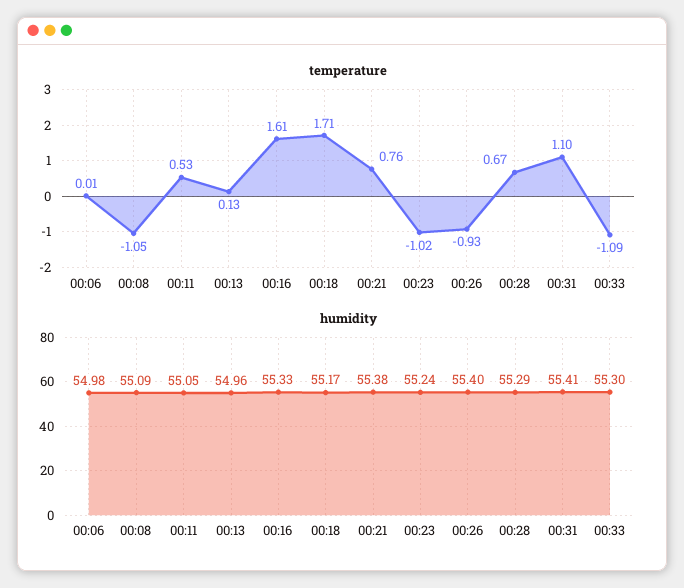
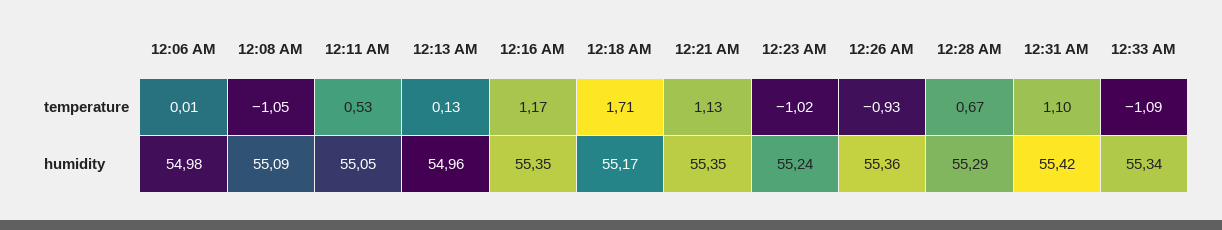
  {
    "temperature": {
      "00:06": 0.01,
      "00:08": -1.05,
      "00:11": 0.53,
      "00:13": 0.13,
-     "00:16": 1.61,
+     "00:16": 1.17,
      "00:18": 1.71,
-     "00:21": 0.76,
+     "00:21": 1.13,
      "00:23": -1.02,
      "00:26": -0.93,
      "00:28": 0.67,
      "00:31": 1.1,
      "00:33": -1.09
    },
    "humidity": {
      "00:06": 54.98,
      "00:08": 55.09,
      "00:11": 55.05,
      "00:13": 54.96,
-     "00:16": 55.33,
+     "00:16": 55.35,
      "00:18": 55.17,
-     "00:21": 55.38,
+     "00:21": 55.35,
      "00:23": 55.24,
-     "00:26": 55.4,
+     "00:26": 55.36,
      "00:28": 55.29,
-     "00:31": 55.41,
+     "00:31": 55.42,
-     "00:33": 55.3
+     "00:33": 55.34
    }
  }

